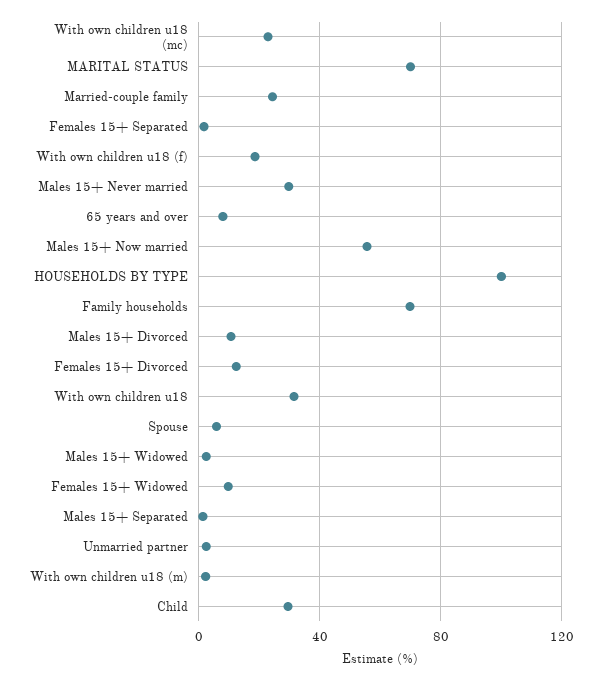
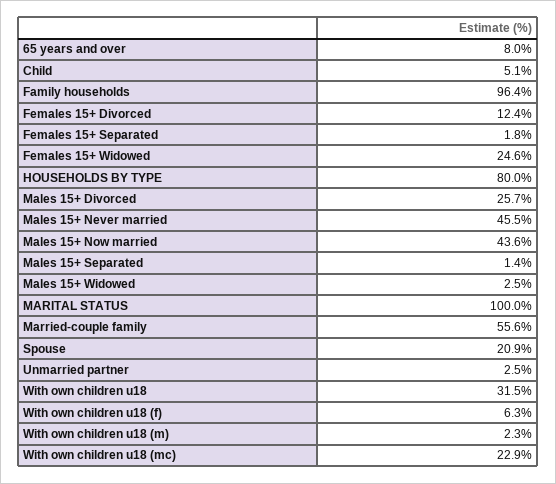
  {
    "With own children u18 (mc)": 22.9,
-   "MARITAL STATUS": 70,
+   "MARITAL STATUS": 100,
-   "Married-couple family": 25,
+   "Married-couple family": 55.6,
    "Females 15+ Separated": 1.8,
-   "With own children u18 (f)": 20,
+   "With own children u18 (f)": 6.3,
-   "Males 15+ Never married": 30,
+   "Males 15+ Never married": 45.5,
    "65 years and over": 8,
-   "Males 15+ Now married": 55,
+   "Males 15+ Now married": 43.6,
-   "HOUSEHOLDS BY TYPE": 100,
+   "HOUSEHOLDS BY TYPE": 80,
-   "Family households": 70,
+   "Family households": 96.4,
-   "Males 15+ Divorced": 10,
+   "Males 15+ Divorced": 25.7,
    "Females 15+ Divorced": 12.4,
    "With own children u18": 31.5,
-   "Spouse": 5,
+   "Spouse": 20.9,
    "Males 15+ Widowed": 2.5,
-   "Females 15+ Widowed": 10,
+   "Females 15+ Widowed": 24.6,
    "Males 15+ Separated": 1.4,
    "Unmarried partner": 2.5,
    "With own children u18 (m)": 2.3,
-   "Child": 30
+   "Child": 5.1
  }

